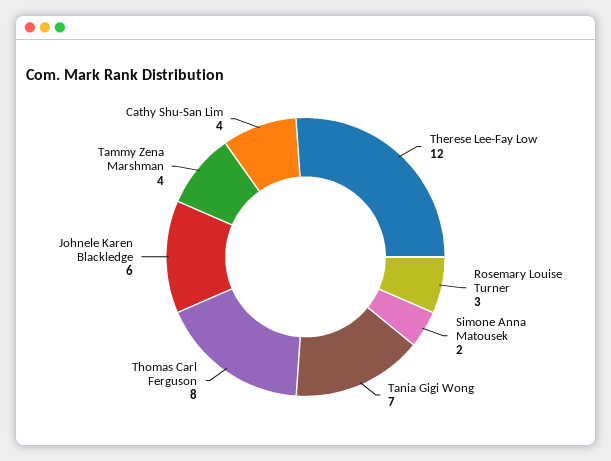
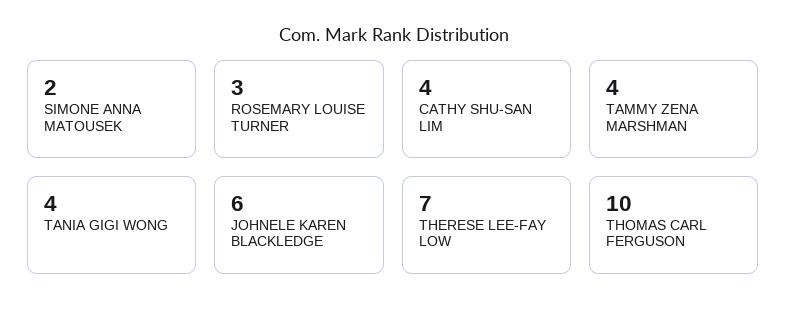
  {
-   "Therese Lee-Fay Low": 12,
+   "Therese Lee-Fay Low": 7,
    "Rosemary Louise Turner": 3,
    "Simone Anna Matousek": 2,
-   "Tania Gigi Wong": 7,
+   "Tania Gigi Wong": 4,
-   "Thomas Carl Ferguson": 8,
+   "Thomas Carl Ferguson": 10,
    "Johnele Karen Blackledge": 6,
    "Tammy Zena Marshman": 4,
    "Cathy Shu-San Lim": 4
  }

